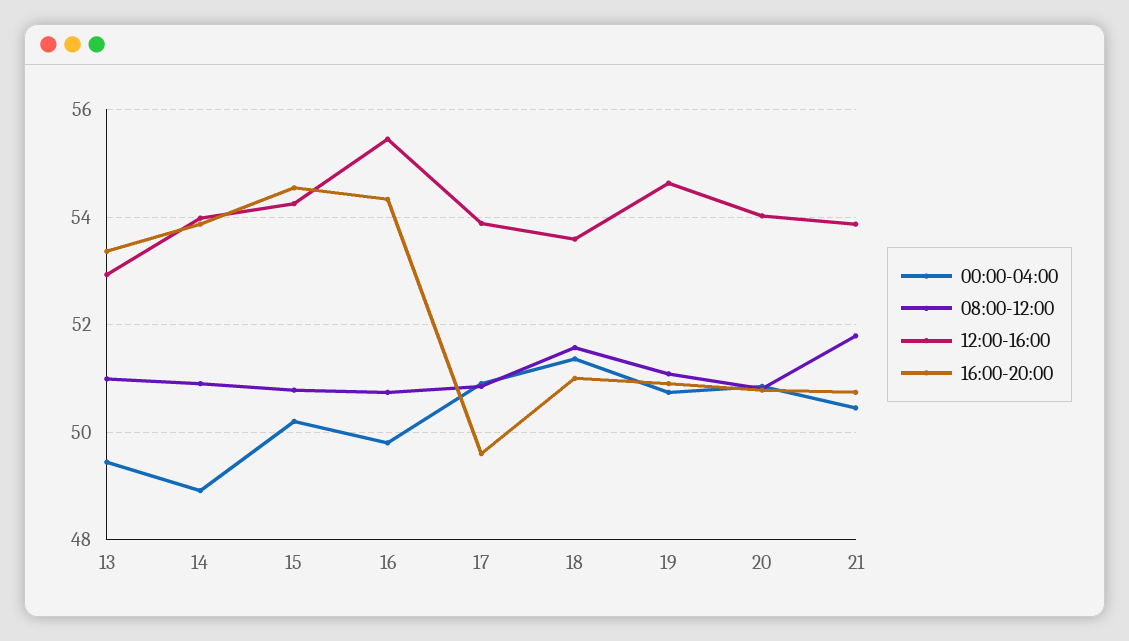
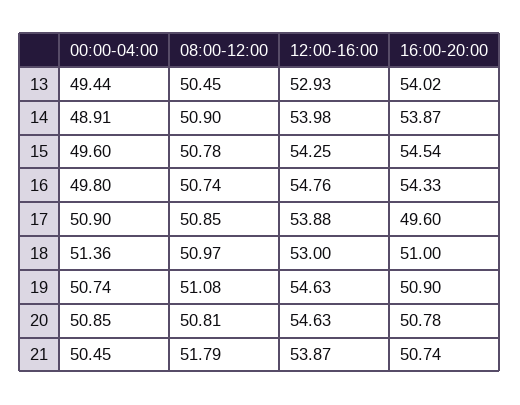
  {
    "00:00-04:00": {
      "13": 49.44,
      "14": 48.91,
-     "15": 50.2,
+     "15": 49.6,
      "16": 49.8,
      "17": 50.9,
      "18": 51.36,
      "19": 50.74,
      "20": 50.85,
      "21": 50.45
    },
    "08:00-12:00": {
-     "13": 51,
+     "13": 50.45,
      "14": 50.9,
      "15": 50.78,
      "16": 50.74,
      "17": 50.85,
-     "18": 51.6,
+     "18": 50.97,
      "19": 51.08,
      "20": 50.81,
      "21": 51.79
    },
    "12:00-16:00": {
      "13": 52.93,
      "14": 53.98,
      "15": 54.25,
-     "16": 55.4,
+     "16": 54.76,
      "17": 53.88,
-     "18": 53.6,
+     "18": 53,
      "19": 54.63,
-     "20": 54,
+     "20": 54.63,
      "21": 53.87
    },
    "16:00-20:00": {
-     "13": 53.4,
+     "13": 54.02,
      "14": 53.87,
      "15": 54.54,
      "16": 54.33,
      "17": 49.6,
      "18": 51,
      "19": 50.9,
      "20": 50.78,
      "21": 50.74
    }
  }

